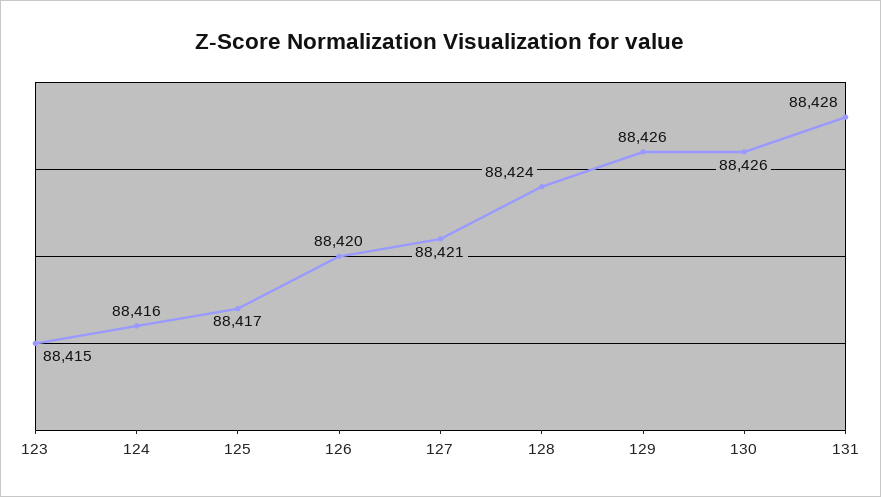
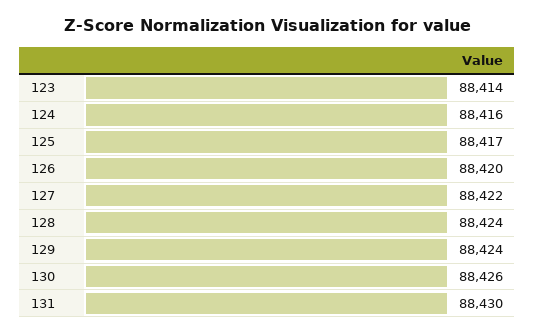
  {
-   "123": 88415,
+   "123": 88414,
    "124": 88416,
    "125": 88417,
    "126": 88420,
-   "127": 88421,
+   "127": 88422,
    "128": 88424,
-   "129": 88426,
+   "129": 88424,
    "130": 88426,
-   "131": 88428
+   "131": 88430
  }

